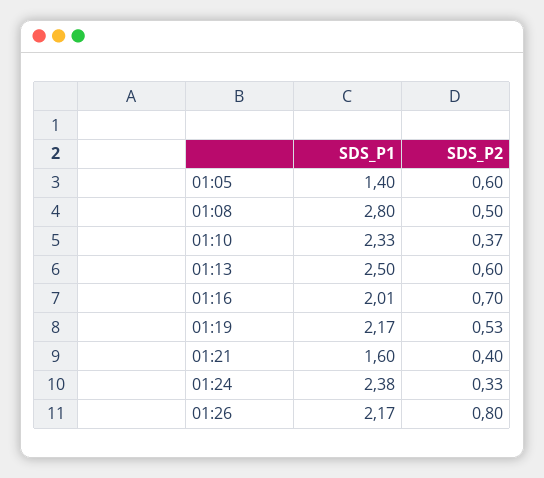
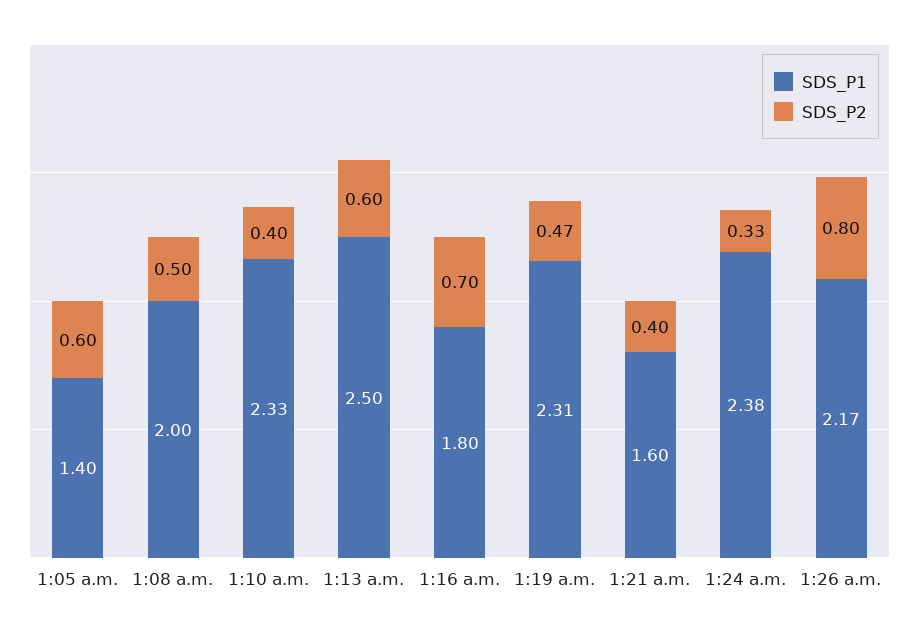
  {
    "SDS_P1": {
      "01:05": 1.4,
-     "01:08": 2.8,
+     "01:08": 2,
      "01:10": 2.33,
      "01:13": 2.5,
-     "01:16": 2.01,
+     "01:16": 1.8,
-     "01:19": 2.17,
+     "01:19": 2.31,
      "01:21": 1.6,
      "01:24": 2.38,
      "01:26": 2.17
    },
    "SDS_P2": {
      "01:05": 0.6,
      "01:08": 0.5,
-     "01:10": 0.37,
+     "01:10": 0.4,
      "01:13": 0.6,
      "01:16": 0.7,
-     "01:19": 0.53,
+     "01:19": 0.47,
      "01:21": 0.4,
      "01:24": 0.33,
      "01:26": 0.8
    }
  }

